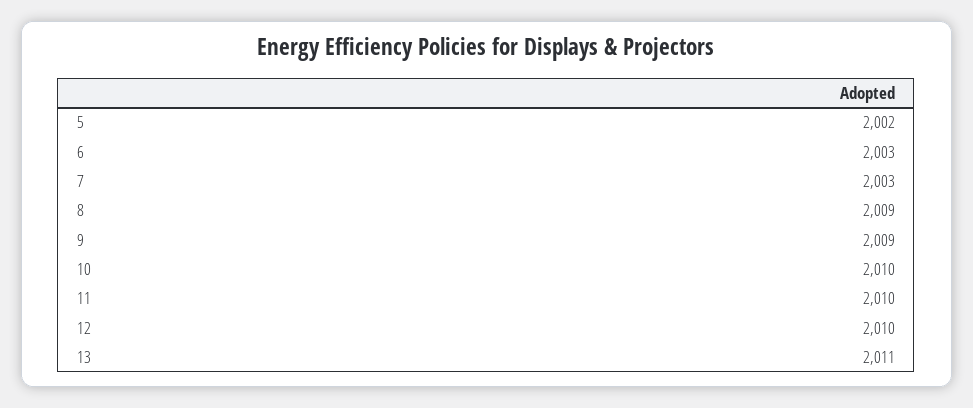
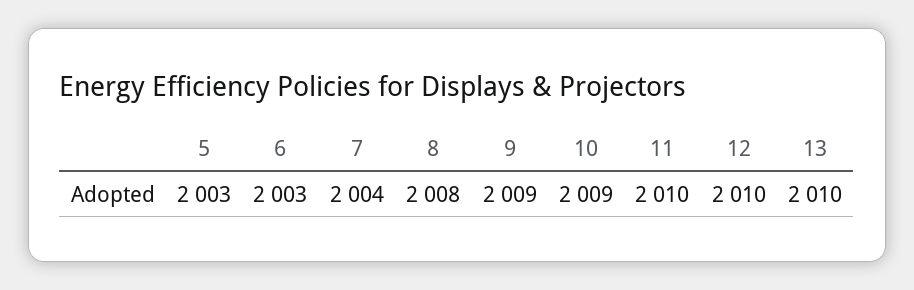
  {
-   "5": 2002,
+   "5": 2003,
    "6": 2003,
-   "7": 2003,
+   "7": 2004,
-   "8": 2009,
+   "8": 2008,
    "9": 2009,
-   "10": 2010,
+   "10": 2009,
    "11": 2010,
    "12": 2010,
-   "13": 2011
+   "13": 2010
  }

